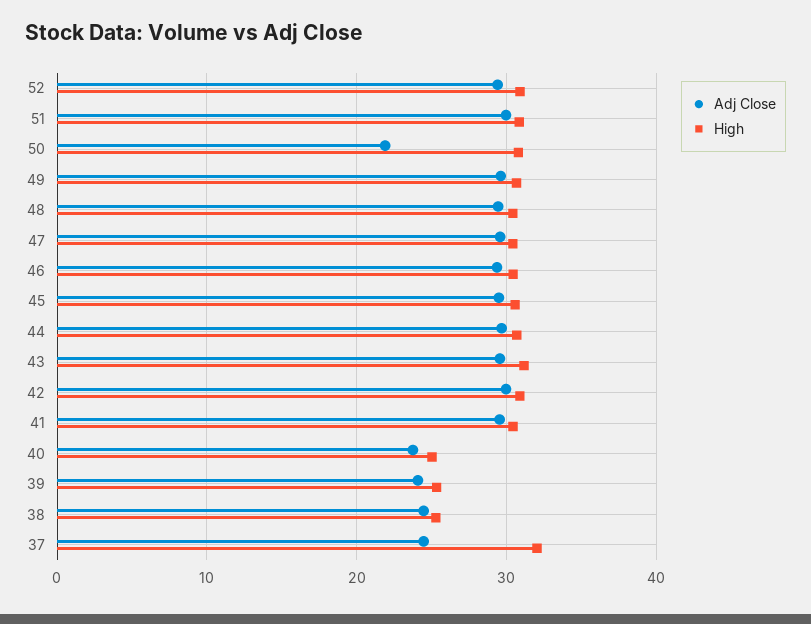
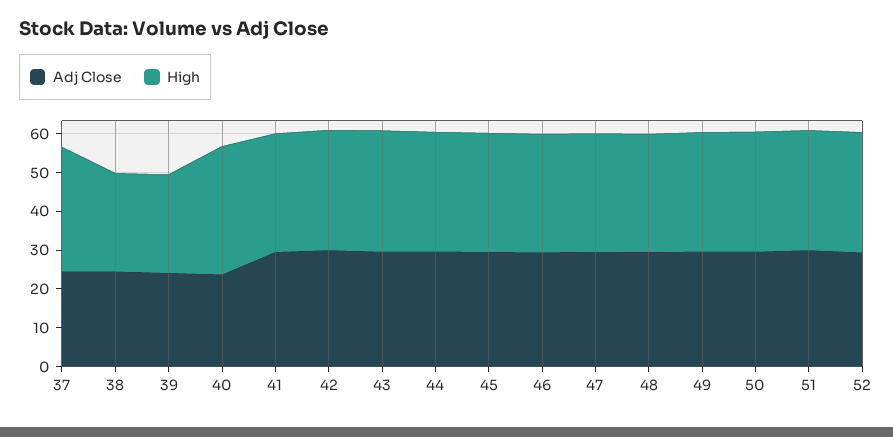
  {
    "Adj Close": {
      "52": 29,
      "51": 30,
-     "50": 22,
+     "50": 30,
      "49": 30,
      "48": 29,
      "47": 30,
      "46": 29,
      "45": 30,
      "44": 30,
      "43": 30,
      "42": 30,
      "41": 30,
      "40": 24,
      "39": 24,
      "38": 24,
      "37": 24
    },
    "High": {
      "52": 31,
      "51": 31,
      "50": 31,
      "49": 31,
      "48": 30,
      "47": 30,
      "46": 30,
      "45": 31,
      "44": 31,
      "43": 31,
      "42": 31,
      "41": 30,
-     "40": 25,
+     "40": 32.5,
      "39": 25,
      "38": 25,
      "37": 32
    }
  }

